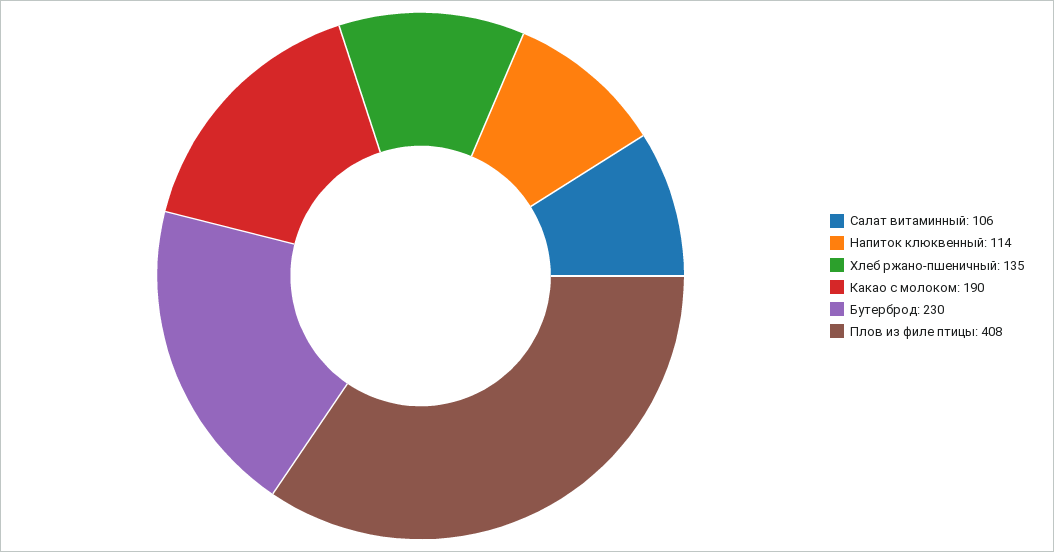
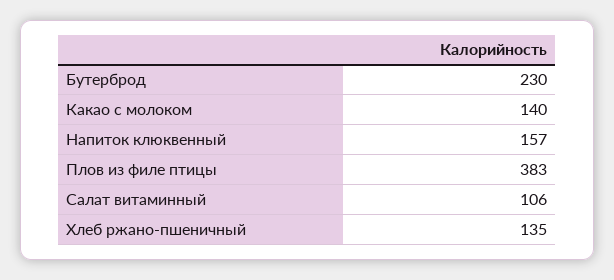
  {
    "Салат витаминный": 106,
-   "Напиток клюквенный": 114,
+   "Напиток клюквенный": 157,
    "Хлеб ржано-пшеничный": 135,
-   "Какао с молоком": 190,
+   "Какао с молоком": 140,
    "Бутерброд": 230,
-   "Плов из филе птицы": 408
+   "Плов из филе птицы": 383
  }

